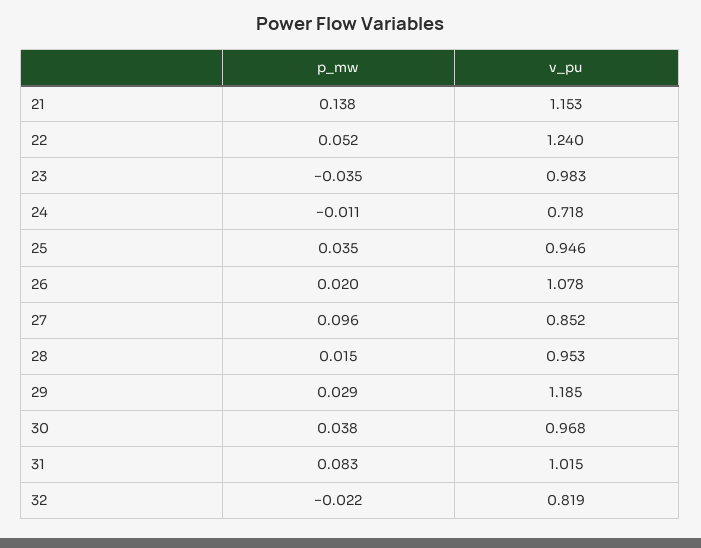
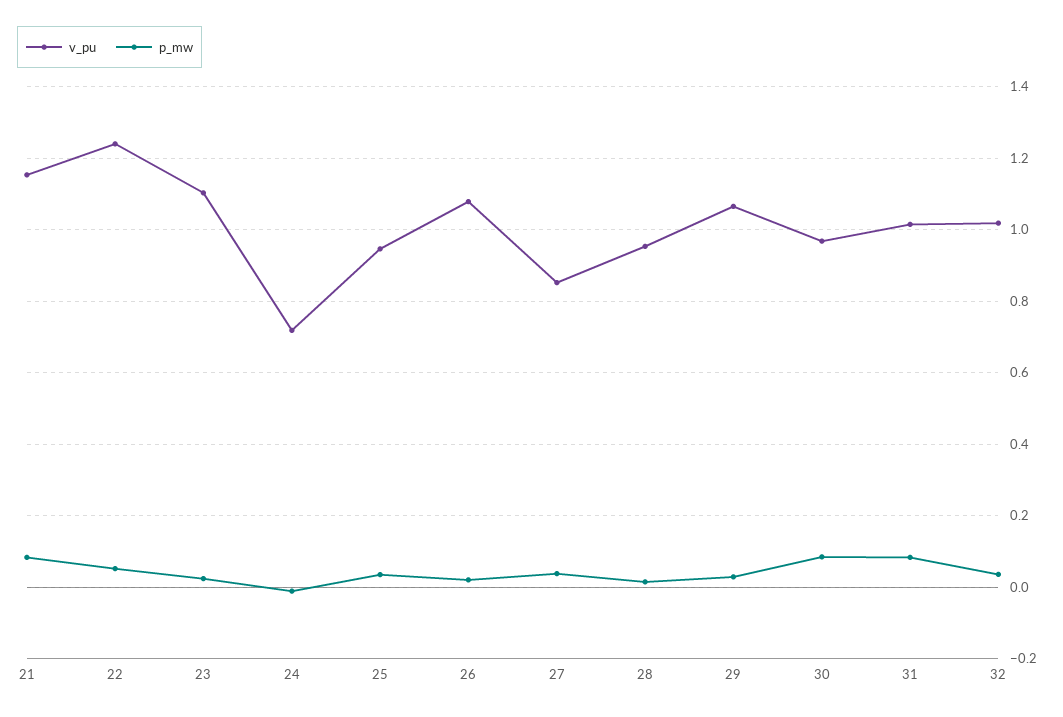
  {
    "p_mw": {
-     "21": 0.138,
+     "21": 0.08,
      "22": 0.052,
-     "23": -0.035,
+     "23": 0.02,
      "24": -0.011,
      "25": 0.035,
      "26": 0.02,
-     "27": 0.096,
+     "27": 0.04,
      "28": 0.015,
      "29": 0.029,
-     "30": 0.038,
+     "30": 0.08,
      "31": 0.083,
-     "32": -0.022
+     "32": 0.04
    },
    "v_pu": {
      "21": 1.153,
      "22": 1.24,
-     "23": 0.983,
+     "23": 1.1,
      "24": 0.718,
      "25": 0.946,
      "26": 1.078,
      "27": 0.852,
      "28": 0.953,
-     "29": 1.185,
+     "29": 1.06,
      "30": 0.968,
      "31": 1.015,
-     "32": 0.819
+     "32": 1.02
    }
  }

